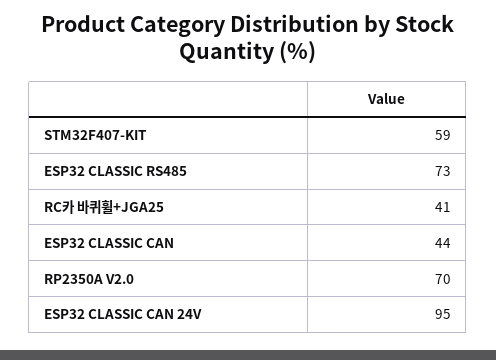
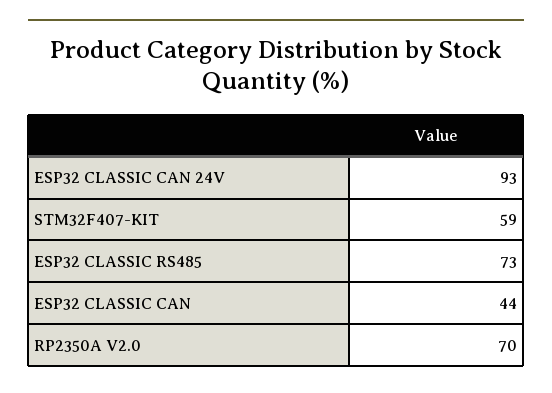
  {
    "STM32F407-KIT": 59,
    "ESP32 CLASSIC RS485": 73,
-   "RC카 바퀴휠+JGA25": 41,
    "ESP32 CLASSIC CAN": 44,
    "RP2350A V2.0": 70,
-   "ESP32 CLASSIC CAN 24V": 95
+   "ESP32 CLASSIC CAN 24V": 93
  }

